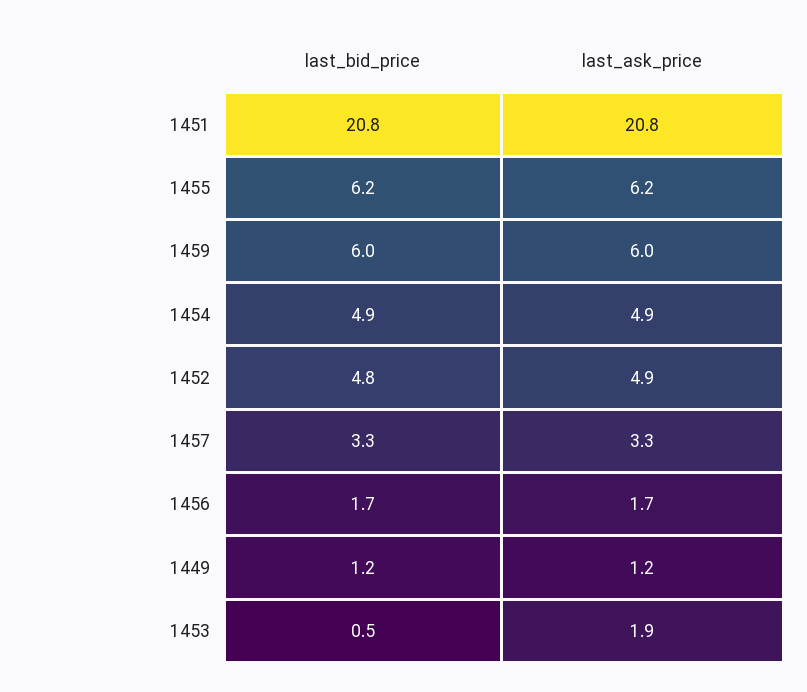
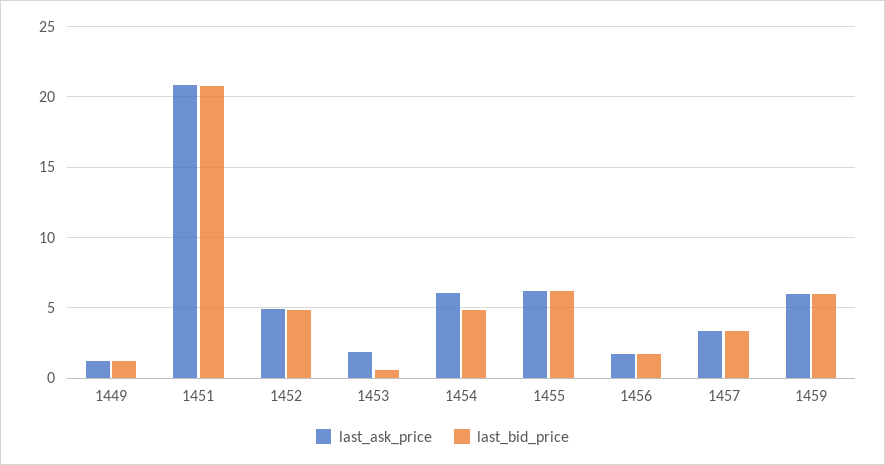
  {
    "last_bid_price": {
      "1451": 20.8,
      "1455": 6.2,
      "1459": 6,
      "1454": 4.9,
      "1452": 4.8,
      "1457": 3.3,
      "1456": 1.7,
      "1449": 1.2,
      "1453": 0.5
    },
    "last_ask_price": {
      "1451": 20.8,
      "1455": 6.2,
      "1459": 6,
-     "1454": 4.9,
+     "1454": 6,
      "1452": 4.9,
      "1457": 3.3,
      "1456": 1.7,
      "1449": 1.2,
      "1453": 1.9
    }
  }

